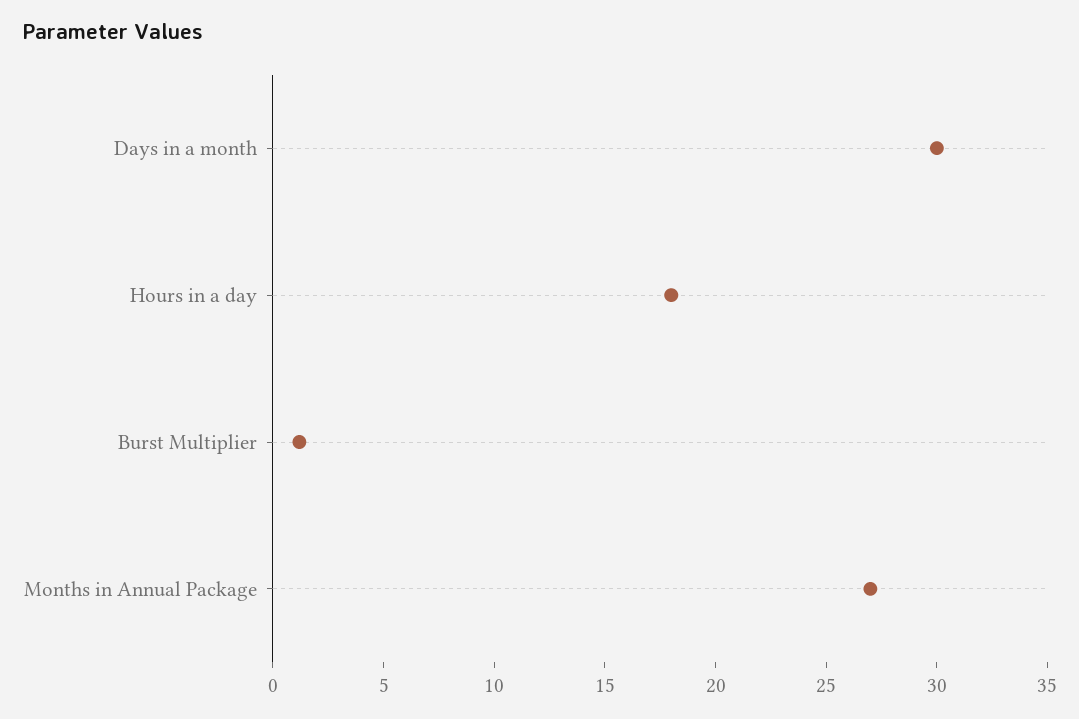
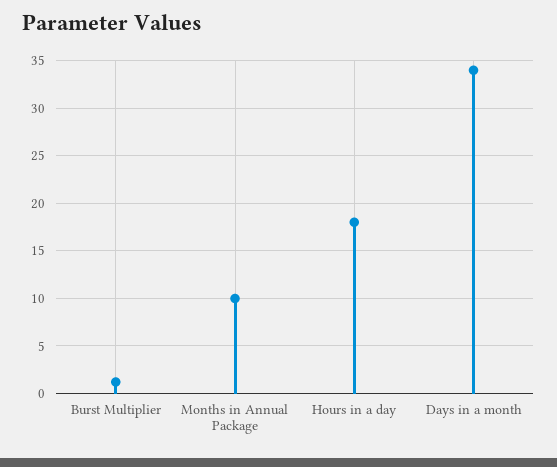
  {
-   "Days in a month": 30,
+   "Days in a month": 34,
    "Hours in a day": 18,
    "Burst Multiplier": 1,
-   "Months in Annual Package": 27
+   "Months in Annual Package": 10
  }

